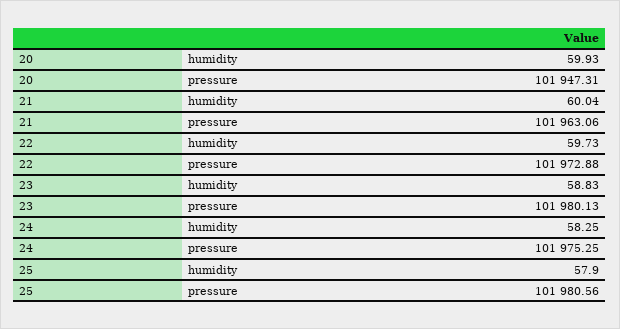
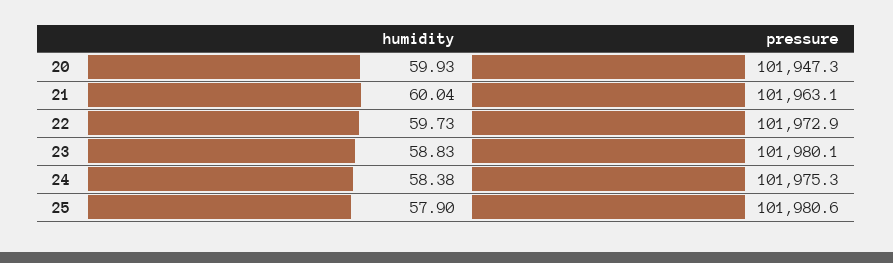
  {
    "20": {
      "humidity": 59.93,
      "pressure": 101947.31
    },
    "21": {
      "humidity": 60.04,
      "pressure": 101963.06
    },
    "22": {
      "humidity": 59.73,
      "pressure": 101972.88
    },
    "23": {
      "humidity": 58.83,
      "pressure": 101980.13
    },
    "24": {
-     "humidity": 58.25,
+     "humidity": 58.38,
      "pressure": 101975.25
    },
    "25": {
      "humidity": 57.9,
      "pressure": 101980.56
    }
  }

